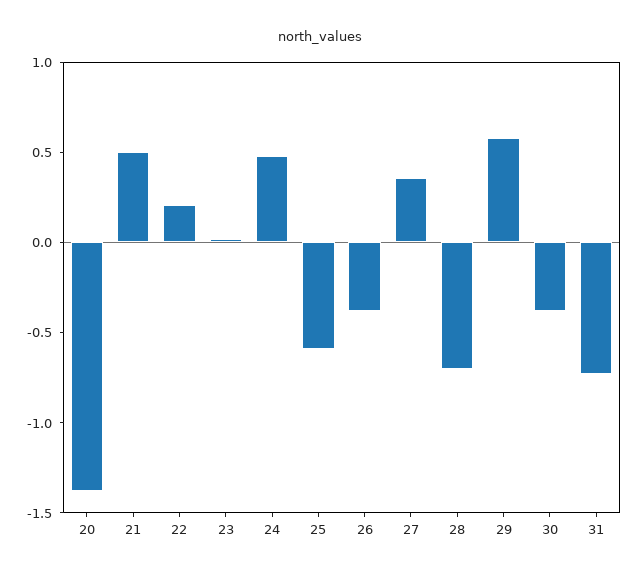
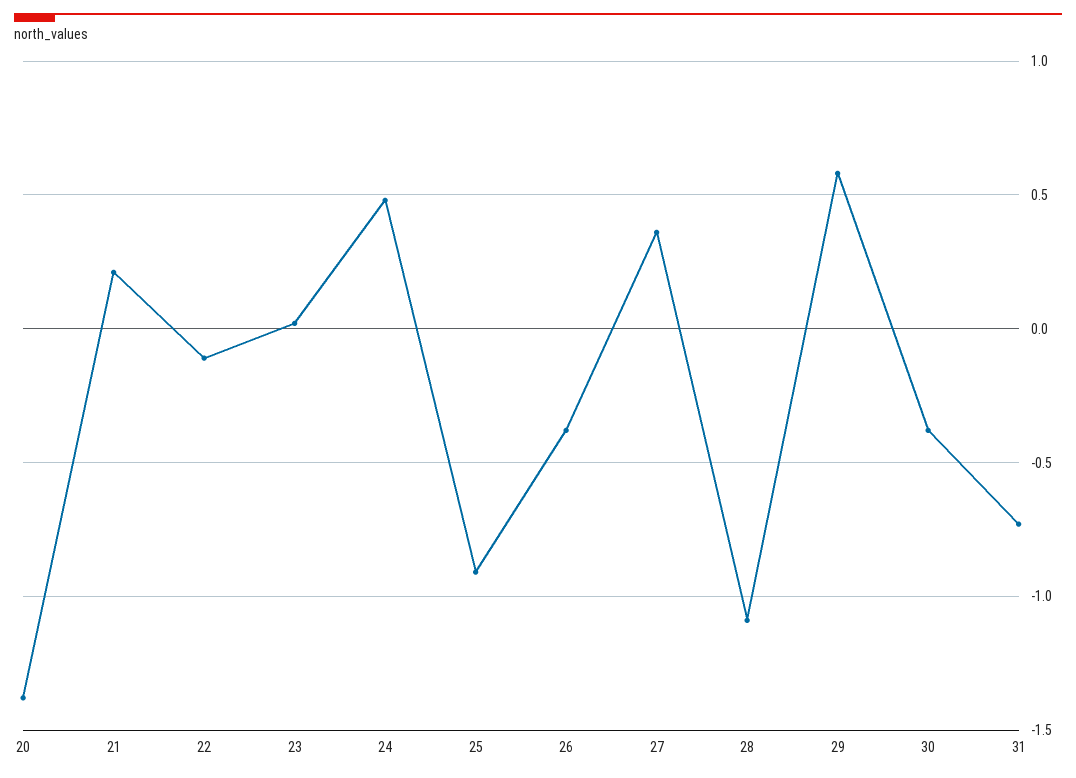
  {
    "20": -1.4,
-   "21": 0.5,
+   "21": 0.2,
-   "22": 0.2,
+   "22": -0.1,
    "23": 0,
    "24": 0.5,
-   "25": -0.6,
+   "25": -0.9,
    "26": -0.4,
    "27": 0.35,
-   "28": -0.7,
+   "28": -1.1,
    "29": 0.6,
    "30": -0.4,
    "31": -0.75
  }

